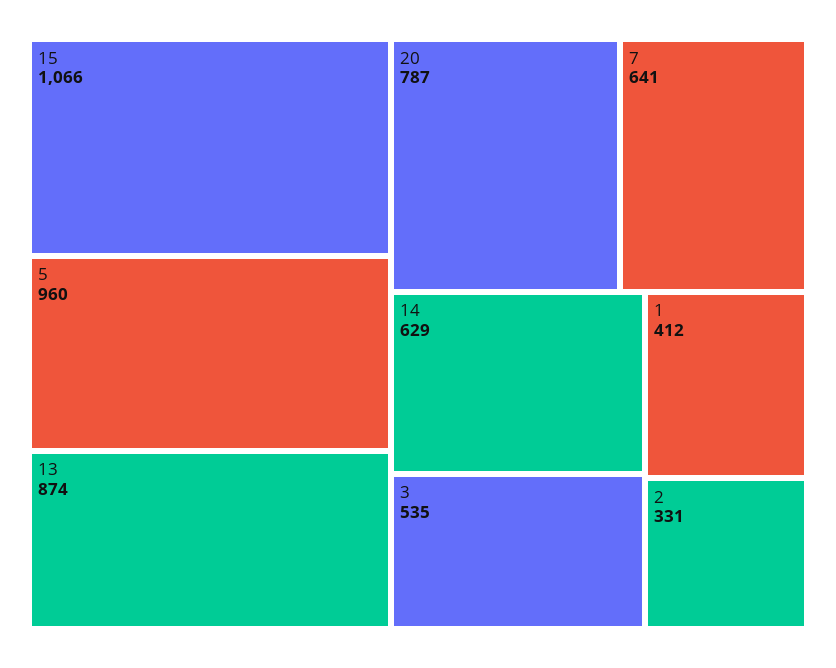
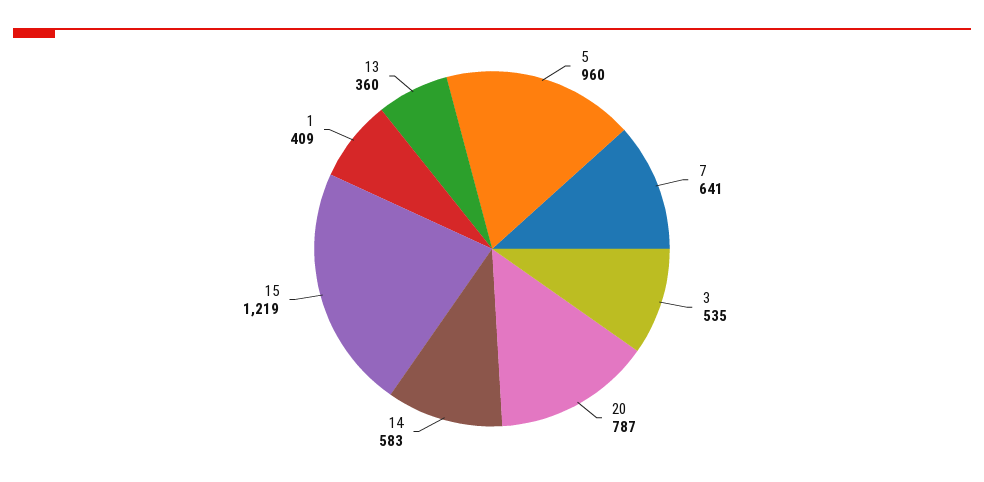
  {
-   "15": 1066,
+   "15": 1219,
    "5": 960,
-   "13": 874,
+   "13": 360,
    "20": 787,
    "7": 641,
-   "14": 629,
+   "14": 583,
    "3": 535,
-   "1": 412,
+   "1": 409
-   "2": 331
  }

